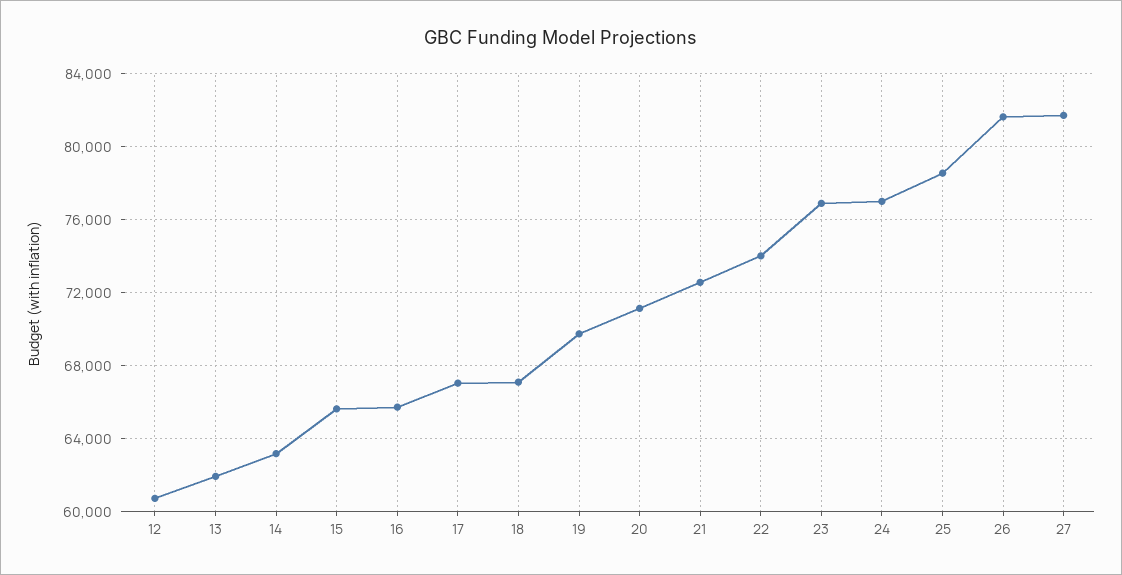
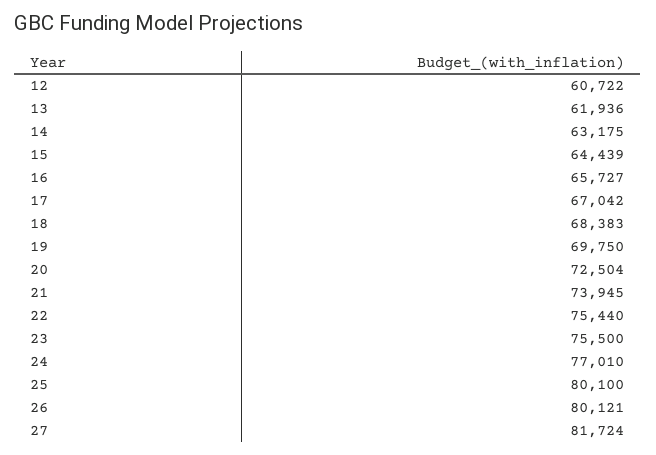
  {
    "12": 60722,
    "13": 61936,
    "14": 63175,
-   "15": 65500,
+   "15": 64439,
    "16": 65727,
    "17": 67042,
-   "18": 67000,
+   "18": 68383,
    "19": 69750,
-   "20": 71000,
+   "20": 72504,
-   "21": 72500,
+   "21": 73945,
-   "22": 74000,
+   "22": 75440,
-   "23": 77000,
+   "23": 75500,
    "24": 77010,
-   "25": 78500,
+   "25": 80100,
-   "26": 81500,
+   "26": 80121,
    "27": 81724
  }

